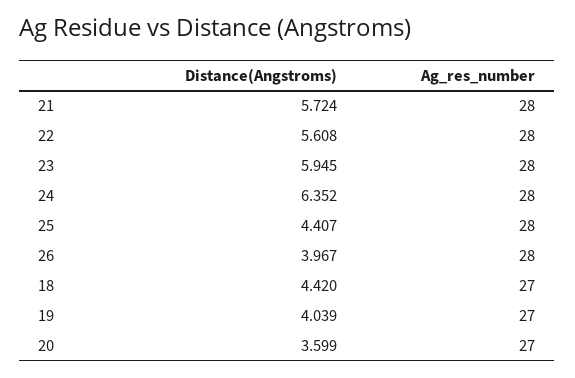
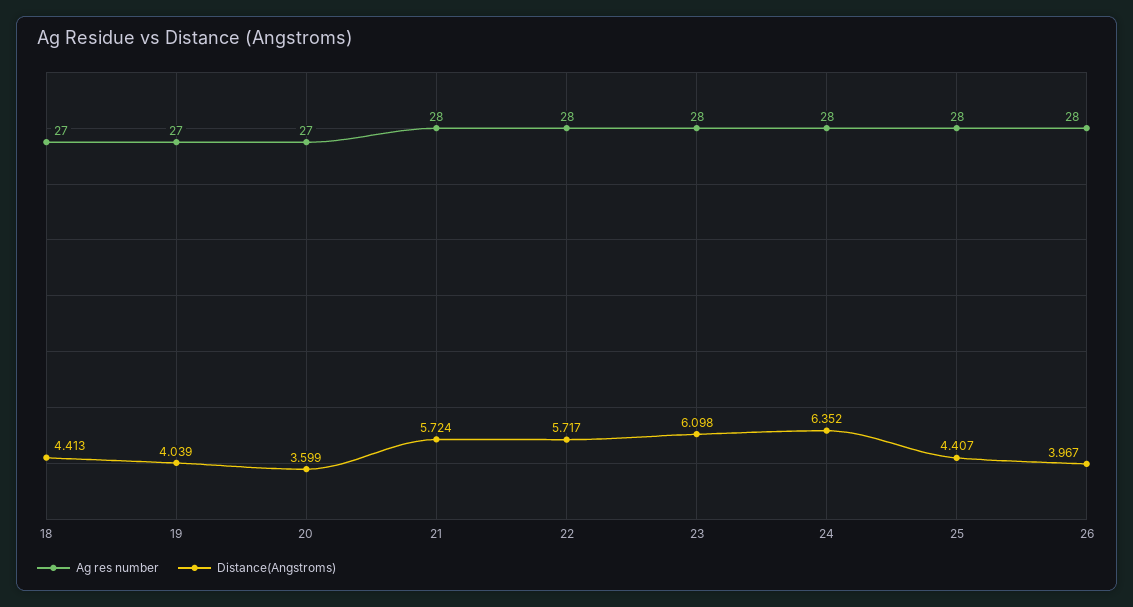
  {
    "Distance(Angstroms)": {
      "21": 5.724,
-     "22": 5.608,
+     "22": 5.717,
-     "23": 5.945,
+     "23": 6.098,
      "24": 6.352,
      "25": 4.407,
      "26": 3.967,
-     "18": 4.42,
+     "18": 4.413,
      "19": 4.039,
      "20": 3.599
    },
    "Ag_res_number": {
      "21": 28,
      "22": 28,
      "23": 28,
      "24": 28,
      "25": 28,
      "26": 28,
      "18": 27,
      "19": 27,
      "20": 27
    }
  }

